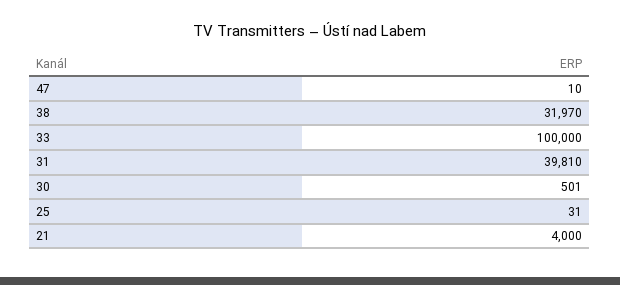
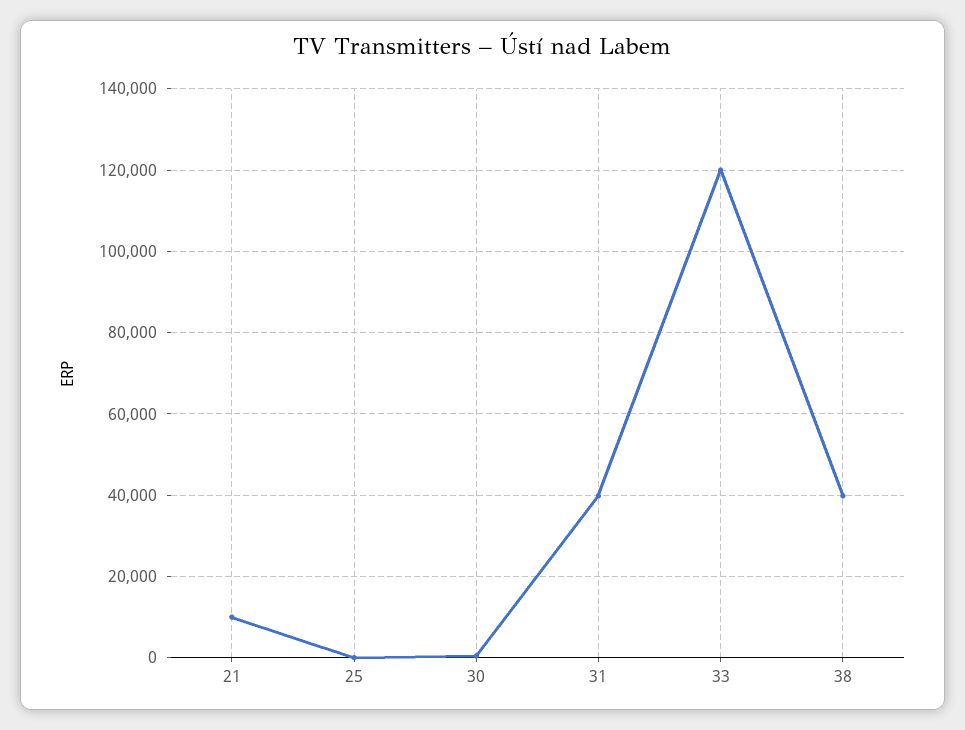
  {
-   "47": 10,
-   "38": 31970,
+   "38": 40000,
-   "33": 100000,
+   "33": 120000,
    "31": 39810,
    "30": 501,
    "25": 31,
-   "21": 4000
+   "21": 10000
  }

